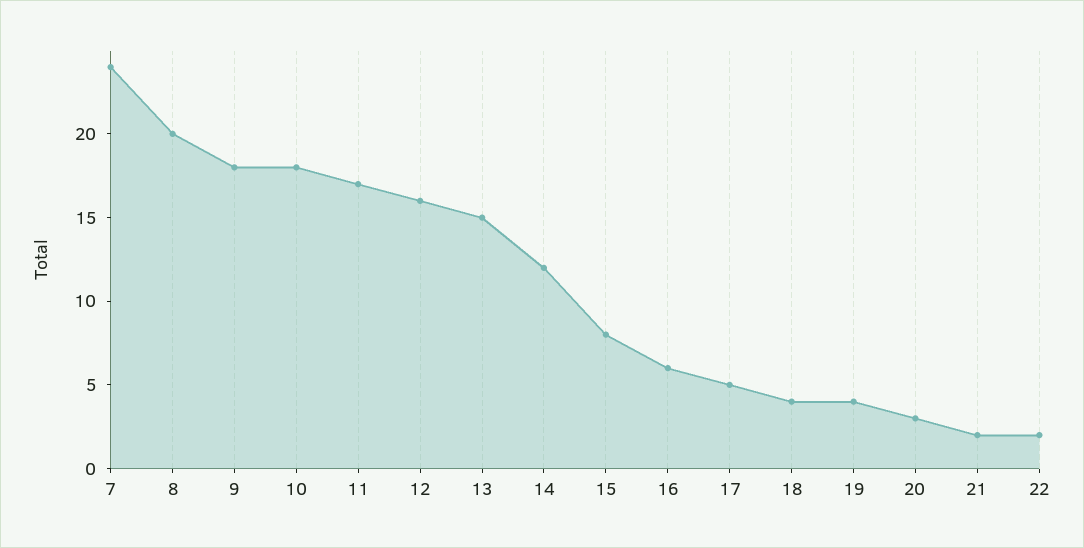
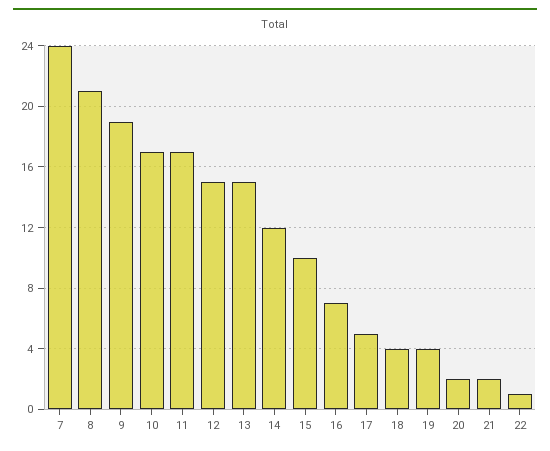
  {
    "7": 24,
-   "8": 20,
+   "8": 21,
-   "9": 18,
+   "9": 19,
-   "10": 18,
+   "10": 17,
    "11": 17,
-   "12": 16,
+   "12": 15,
    "13": 15,
    "14": 12,
-   "15": 8,
+   "15": 10,
-   "16": 6,
+   "16": 7,
    "17": 5,
    "18": 4,
    "19": 4,
-   "20": 3,
+   "20": 2,
    "21": 2,
-   "22": 2
+   "22": 1
  }

